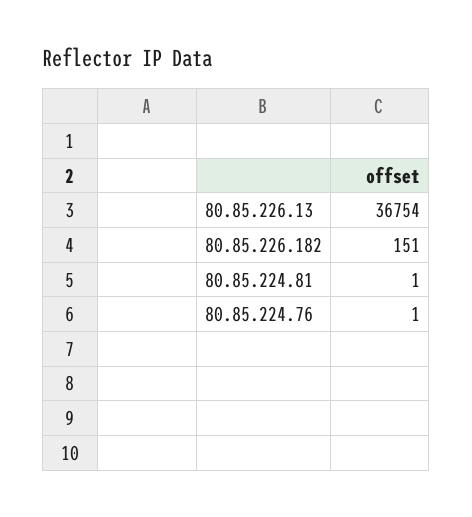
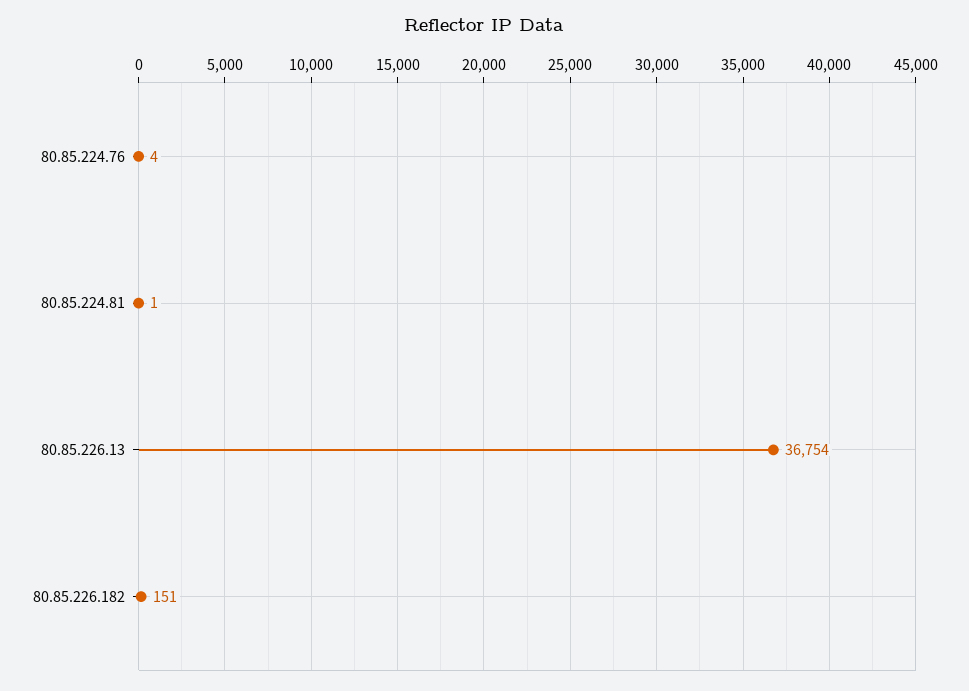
  {
    "80.85.226.13": 36754,
    "80.85.226.182": 151,
    "80.85.224.81": 1,
-   "80.85.224.76": 1
+   "80.85.224.76": 4
  }

